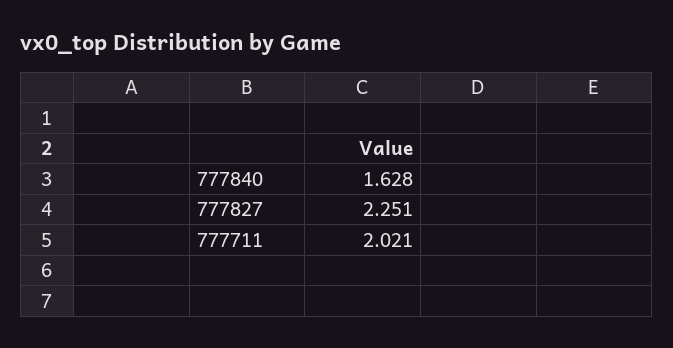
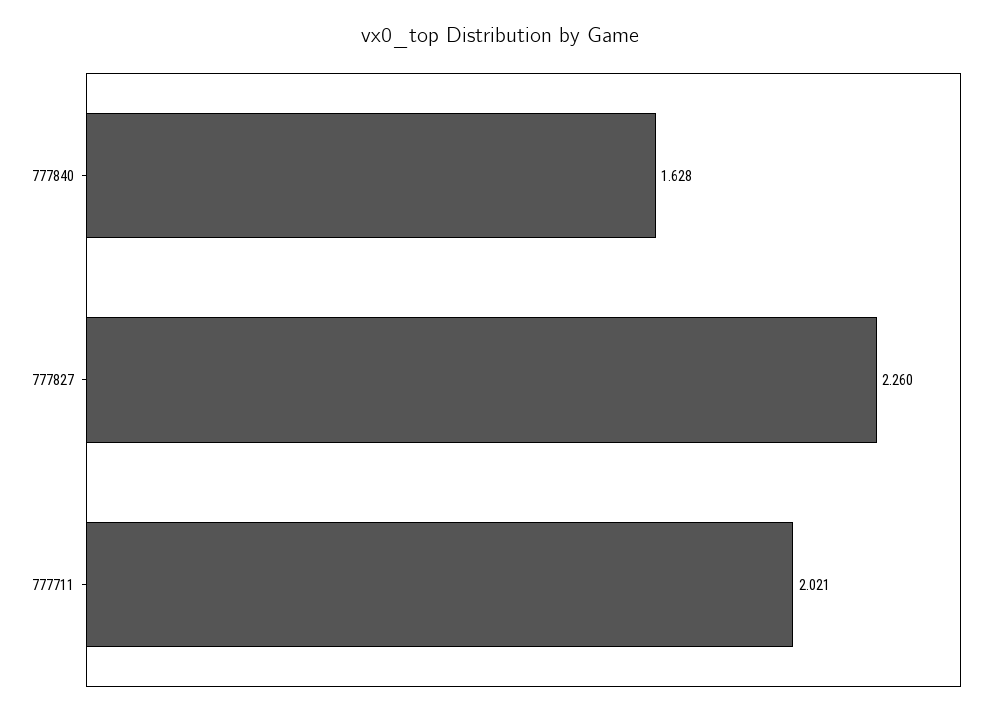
  {
    "777840": 1.628,
-   "777827": 2.251,
+   "777827": 2.26,
    "777711": 2.021
  }

